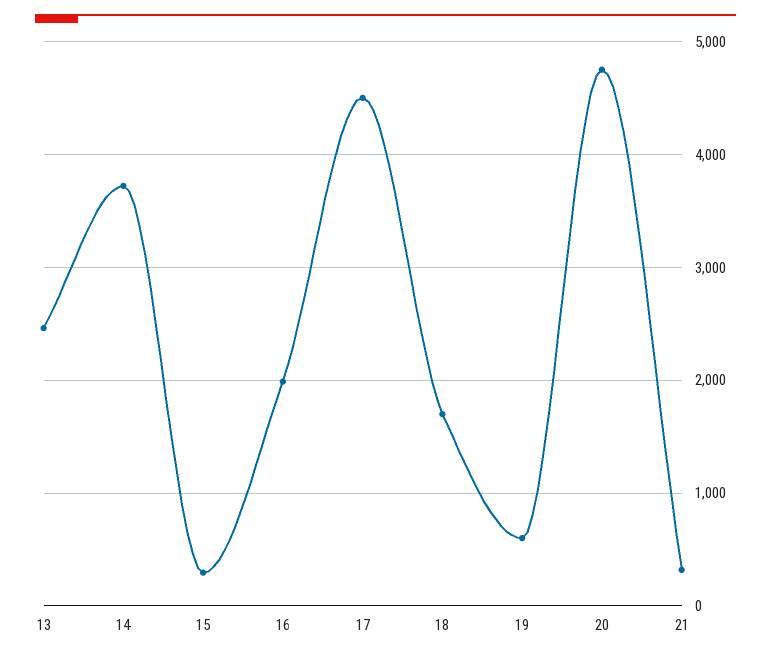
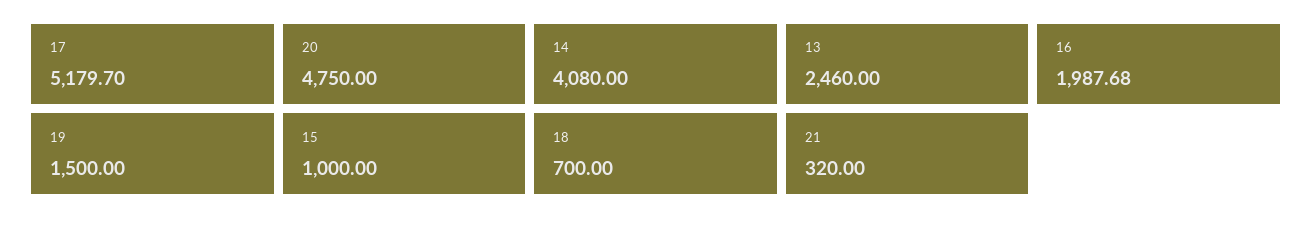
  {
    "13": 2460,
-   "14": 3700,
+   "14": 4080,
-   "15": 300,
+   "15": 1000,
    "16": 1987.68,
-   "17": 4500,
+   "17": 5179.7,
-   "18": 1700,
+   "18": 700,
-   "19": 600,
+   "19": 1500,
    "20": 4750,
    "21": 320
  }

